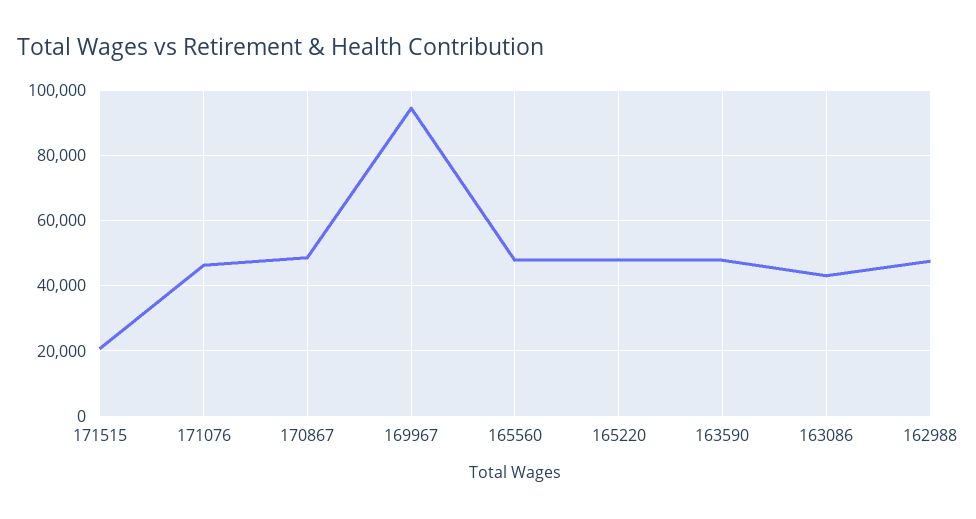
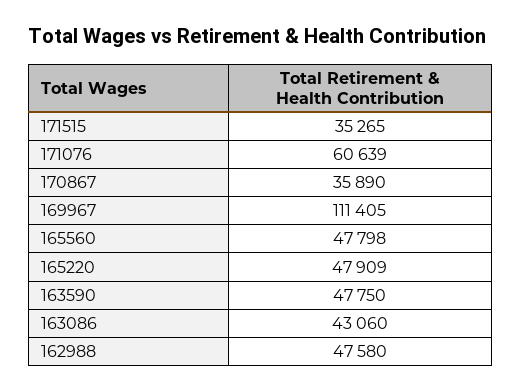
  {
-   "171515": 20000,
+   "171515": 35265,
-   "171076": 46000,
+   "171076": 60639,
-   "170867": 48000,
+   "170867": 35890,
-   "169967": 94000,
+   "169967": 111405,
    "165560": 47798,
    "165220": 47909,
    "163590": 47750,
    "163086": 43060,
    "162988": 47580
  }

